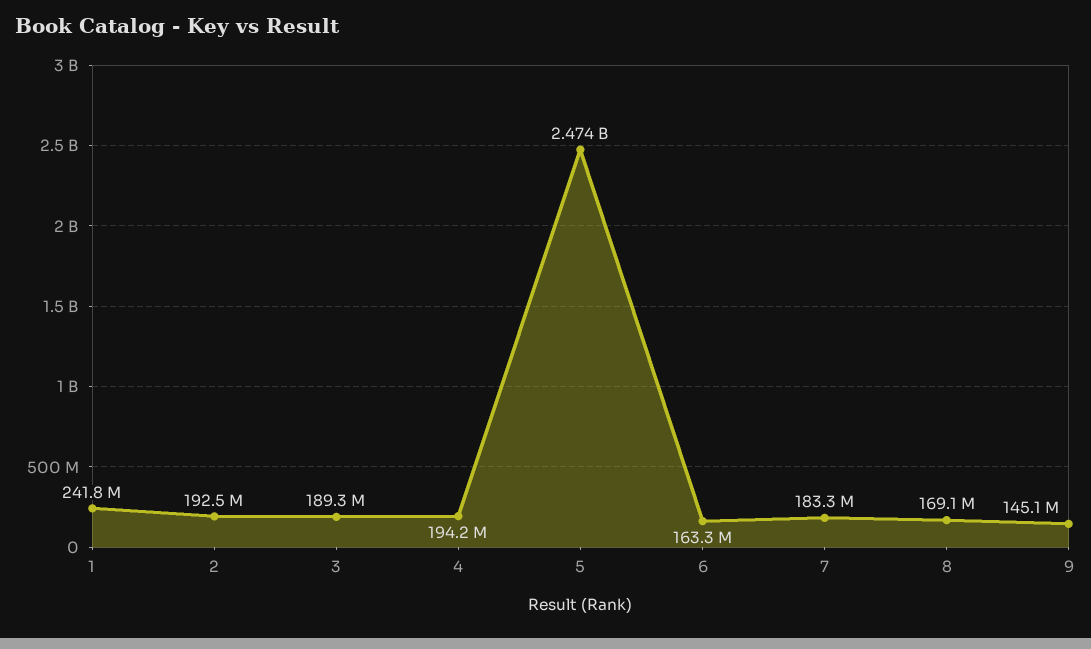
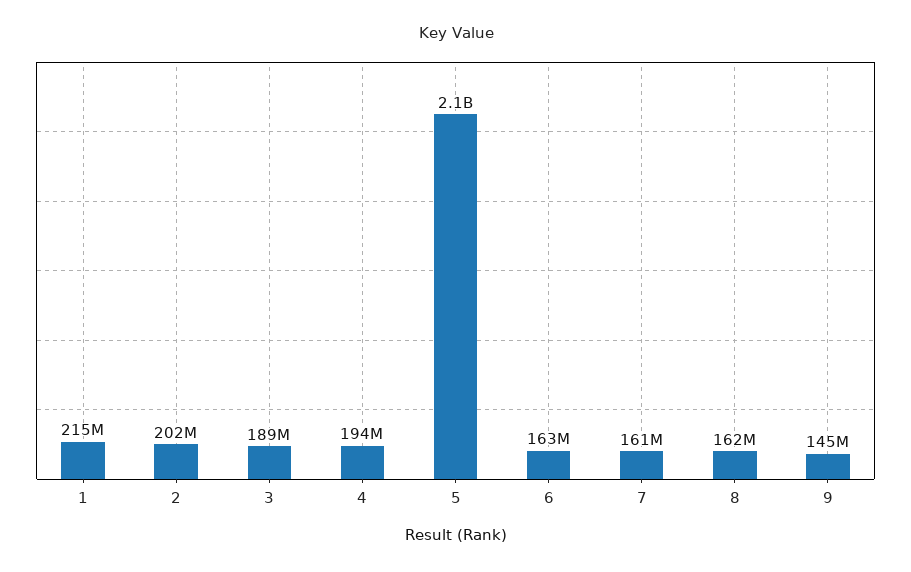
  {
-   "1": 241800000,
+   "1": 215000000,
-   "2": 192500000,
+   "2": 202000000,
    "3": 189300000,
    "4": 194200000,
-   "5": 2474000000,
+   "5": 2100000000,
    "6": 163300000,
-   "7": 183300000,
+   "7": 161000000,
-   "8": 169100000,
+   "8": 162000000,
    "9": 145100000
  }

